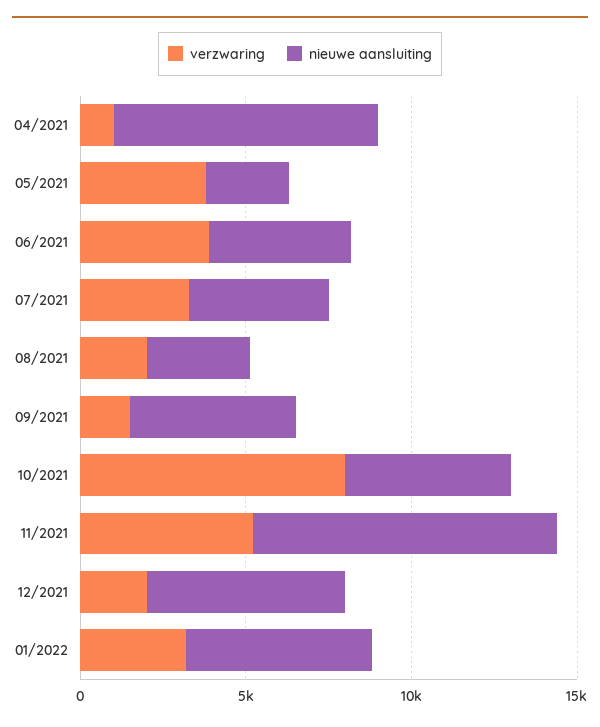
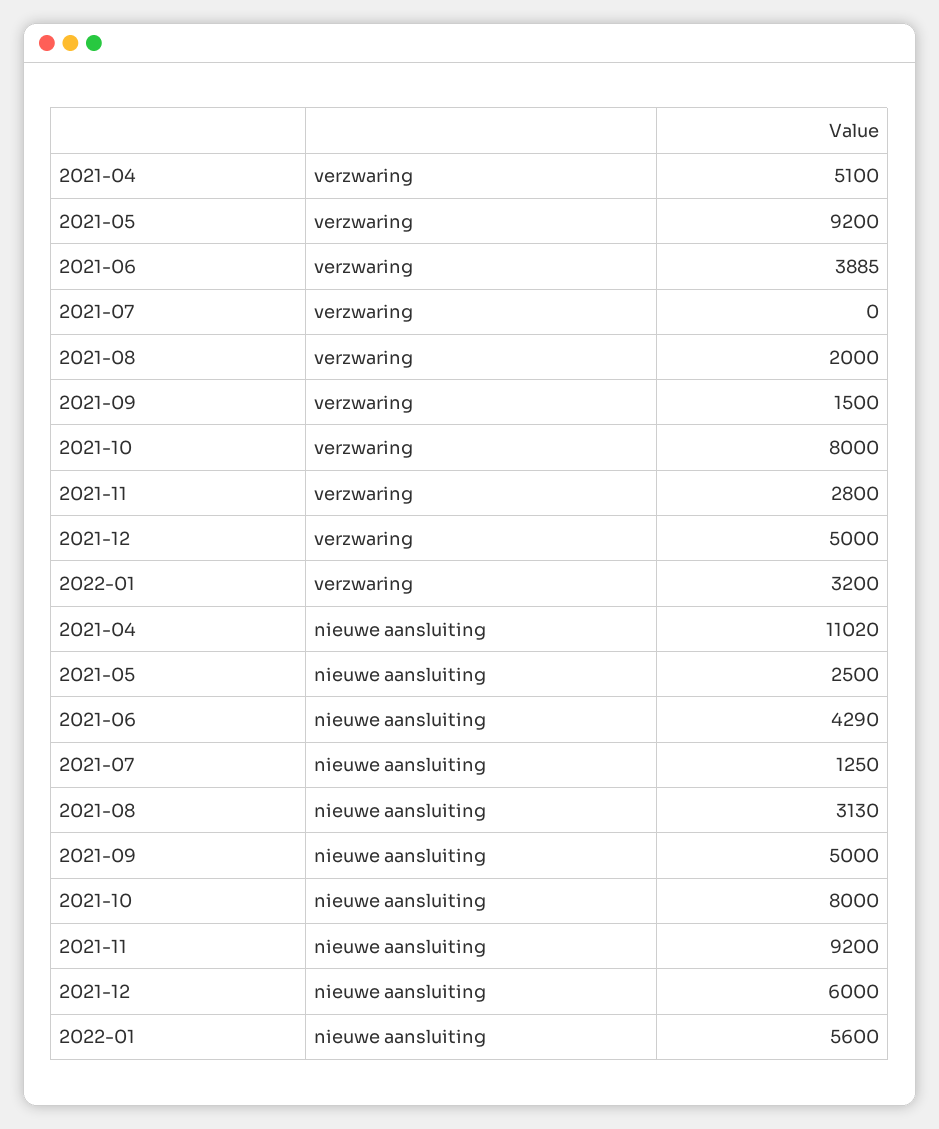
  {
    "verzwaring": {
-     "04/2021": 1000,
+     "04/2021": 5100,
-     "05/2021": 4000,
+     "05/2021": 9200,
      "06/2021": 3885,
-     "07/2021": 3000,
+     "07/2021": 0,
      "08/2021": 2000,
      "09/2021": 1500,
      "10/2021": 8000,
-     "11/2021": 5000,
+     "11/2021": 2800,
-     "12/2021": 2000,
+     "12/2021": 5000,
      "01/2022": 3200
    },
    "nieuwe aansluiting": {
-     "04/2021": 8000,
+     "04/2021": 11020,
      "05/2021": 2500,
      "06/2021": 4290,
-     "07/2021": 4000,
+     "07/2021": 1250,
      "08/2021": 3130,
      "09/2021": 5000,
-     "10/2021": 5000,
+     "10/2021": 8000,
      "11/2021": 9200,
      "12/2021": 6000,
      "01/2022": 5600
    }
  }

